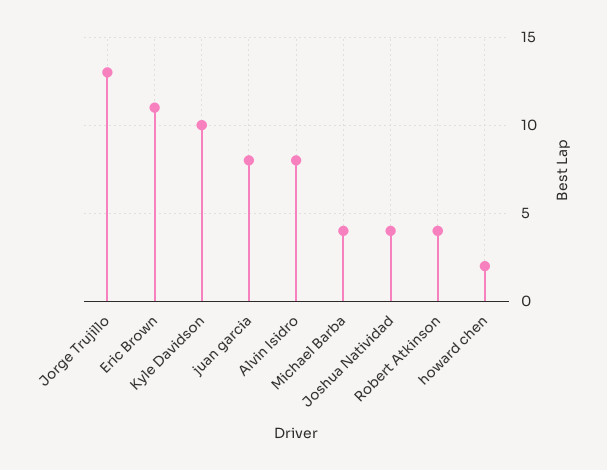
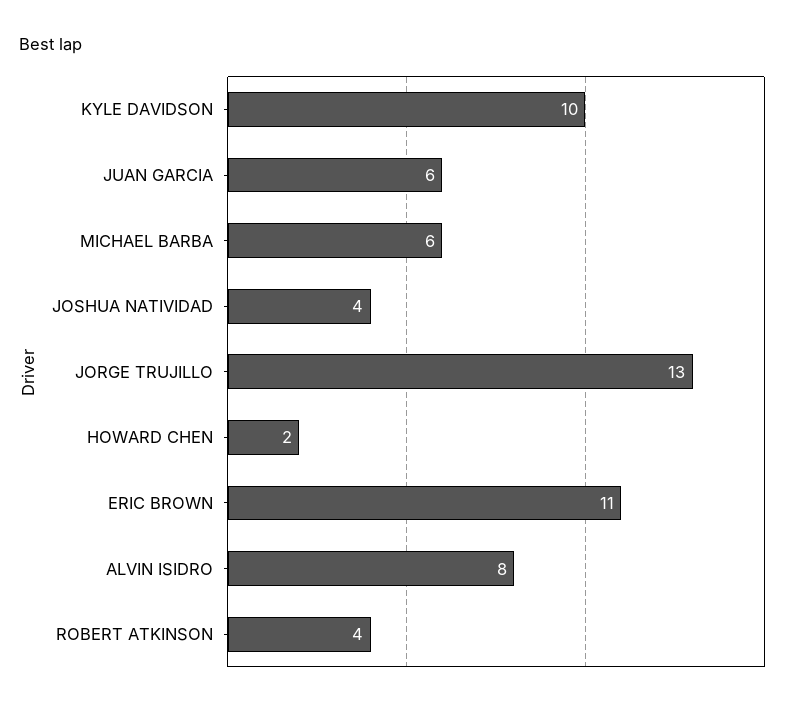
  {
    "Jorge Trujillo": 13,
    "Eric Brown": 11,
    "Kyle Davidson": 10,
-   "juan garcia": 8,
+   "juan garcia": 6,
    "Alvin Isidro": 8,
-   "Michael Barba": 4,
+   "Michael Barba": 6,
    "Joshua Natividad": 4,
    "Robert Atkinson": 4,
    "howard chen": 2
  }

